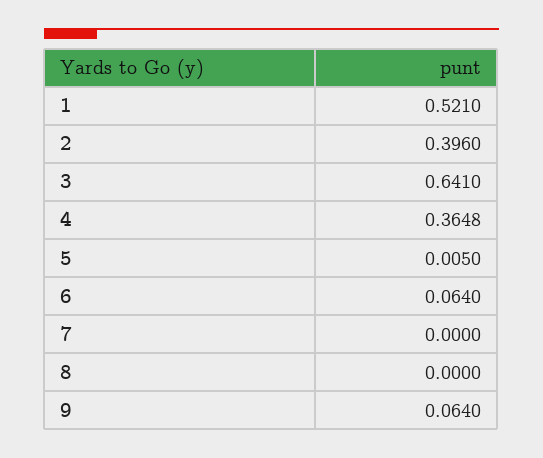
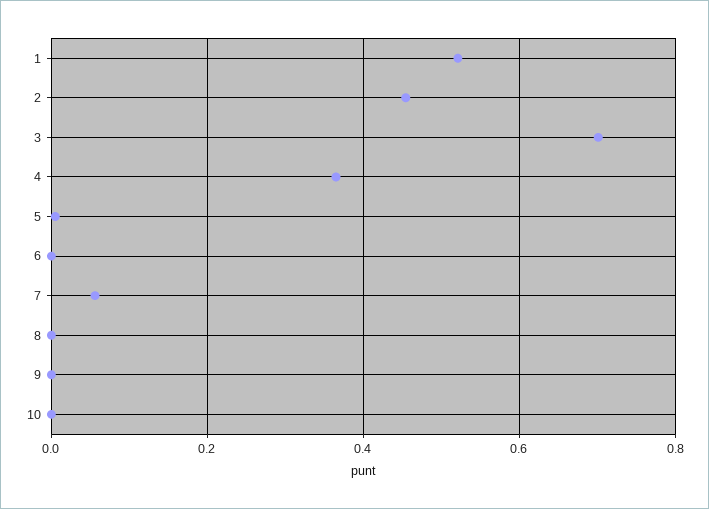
  {
    "1": 0.521,
-   "2": 0.396,
+   "2": 0.46,
-   "3": 0.641,
+   "3": 0.7,
    "4": 0.3648,
    "5": 0.005,
-   "6": 0.064,
+   "6": 0,
-   "7": 0,
+   "7": 0.06,
    "8": 0,
-   "9": 0.064
+   "9": 0,
+   "10": 0
  }

